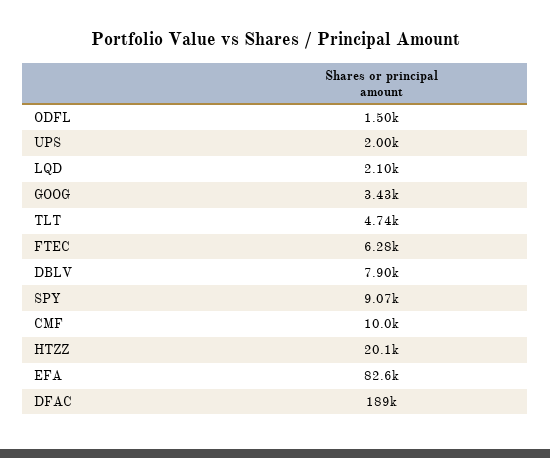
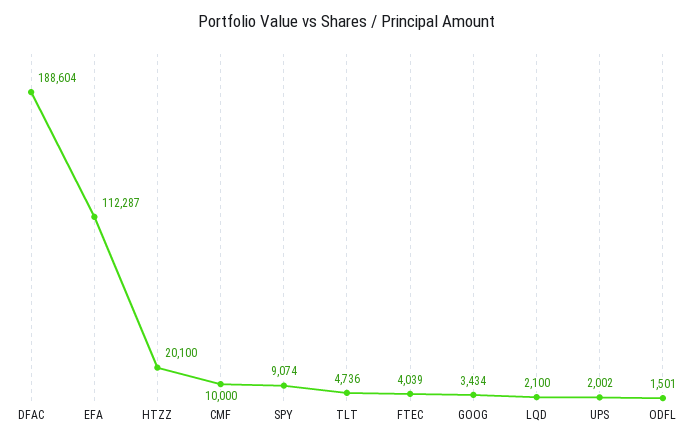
  {
    "ODFL": 1501,
    "UPS": 2002,
    "LQD": 2100,
    "GOOG": 3434,
    "TLT": 4736,
-   "FTEC": 6280,
+   "FTEC": 4039,
-   "DBLV": 7900,
    "SPY": 9074,
    "CMF": 10000,
    "HTZZ": 20100,
-   "EFA": 82600,
+   "EFA": 112287,
    "DFAC": 188604
  }

